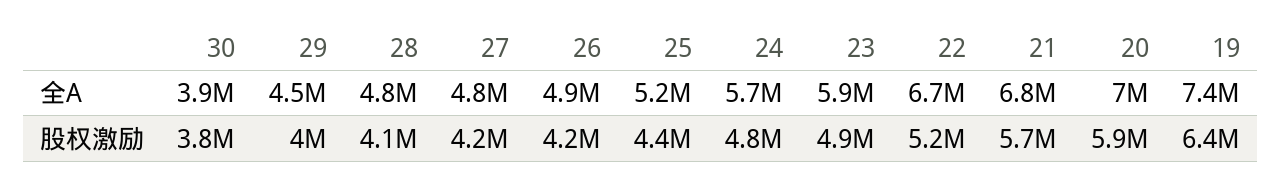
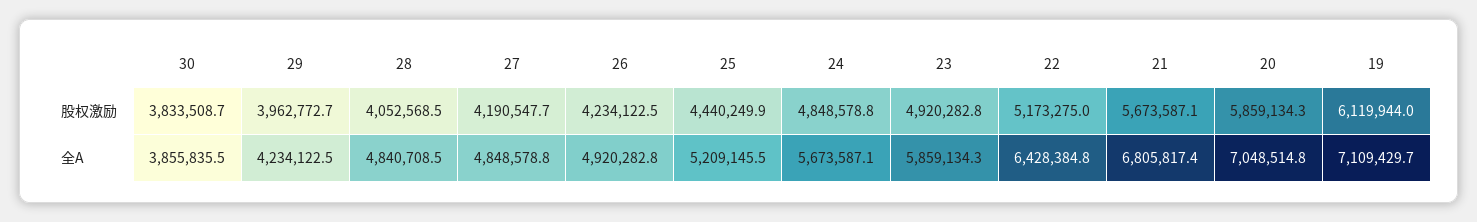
  {
    "30": {
      "全A": 3855835.5,
      "股权激励": 3833508.7
    },
    "29": {
-     "全A": 4500000,
+     "全A": 4234122.5,
      "股权激励": 3962772.7
    },
    "28": {
      "全A": 4840708.5,
      "股权激励": 4052568.5
    },
    "27": {
      "全A": 4848578.8,
      "股权激励": 4190547.7
    },
    "26": {
      "全A": 4920282.8,
      "股权激励": 4234122.5
    },
    "25": {
      "全A": 5209145.5,
      "股权激励": 4440249.9
    },
    "24": {
      "全A": 5673587.1,
      "股权激励": 4848578.8
    },
    "23": {
      "全A": 5859134.3,
      "股权激励": 4920282.8
    },
    "22": {
-     "全A": 6700000,
+     "全A": 6428384.8,
      "股权激励": 5173275
    },
    "21": {
      "全A": 6805817.4,
      "股权激励": 5673587.1
    },
    "20": {
      "全A": 7048514.8,
      "股权激励": 5859134.3
    },
    "19": {
-     "全A": 7400000,
+     "全A": 7109429.7,
-     "股权激励": 6400000
+     "股权激励": 6119944
    }
  }

